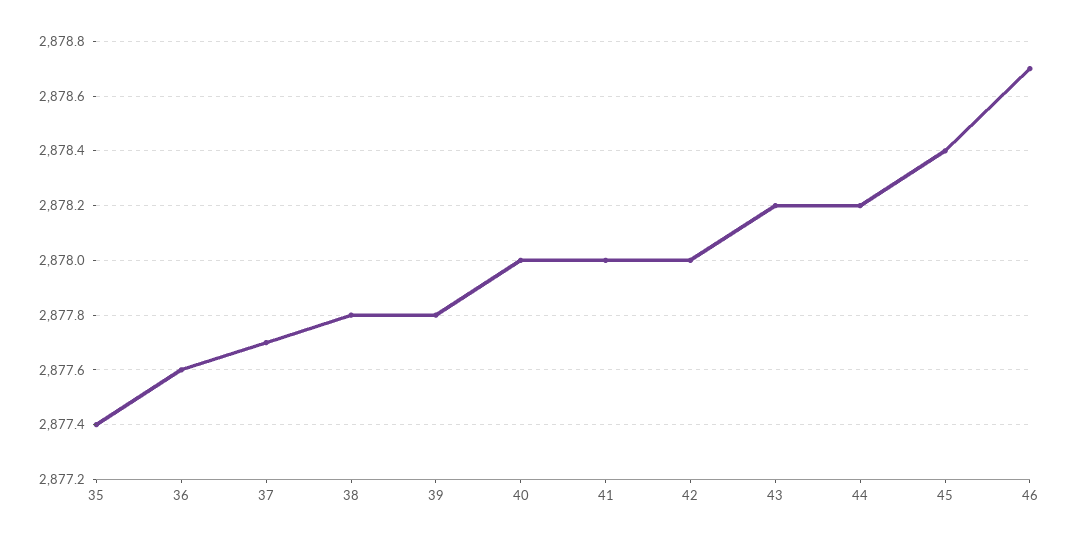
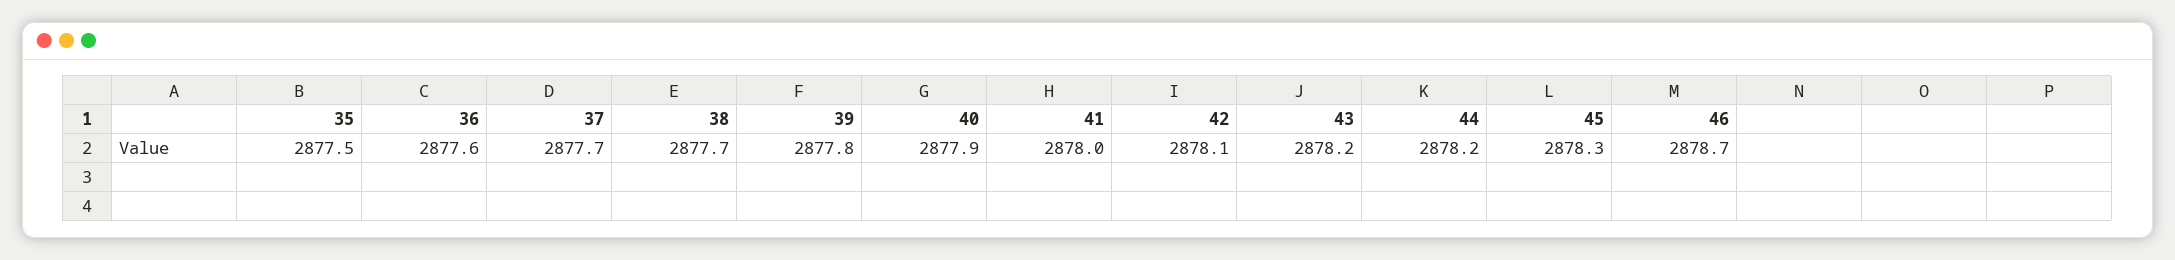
  {
-   "35": 2877.4,
+   "35": 2877.5,
    "36": 2877.6,
    "37": 2877.7,
-   "38": 2877.8,
+   "38": 2877.7,
    "39": 2877.8,
-   "40": 2878,
+   "40": 2877.9,
    "41": 2878,
-   "42": 2878,
+   "42": 2878.1,
    "43": 2878.2,
    "44": 2878.2,
-   "45": 2878.4,
+   "45": 2878.3,
    "46": 2878.7
  }

